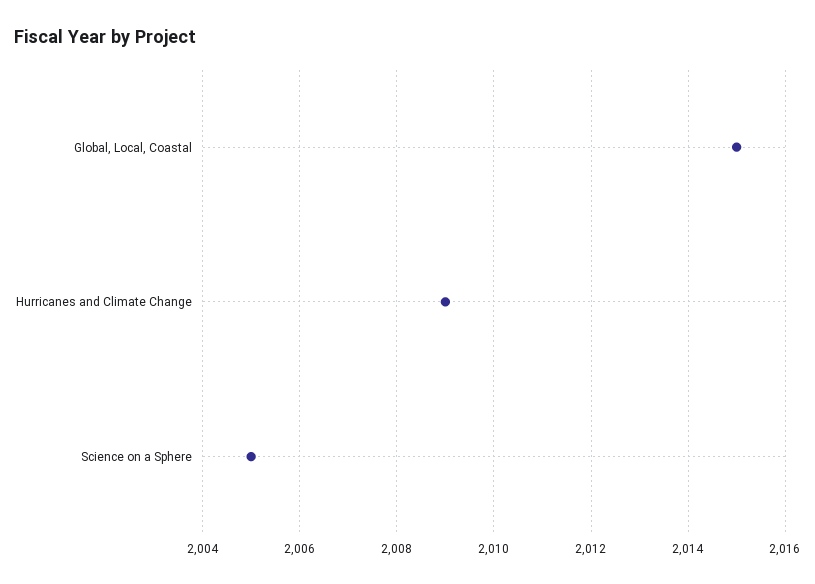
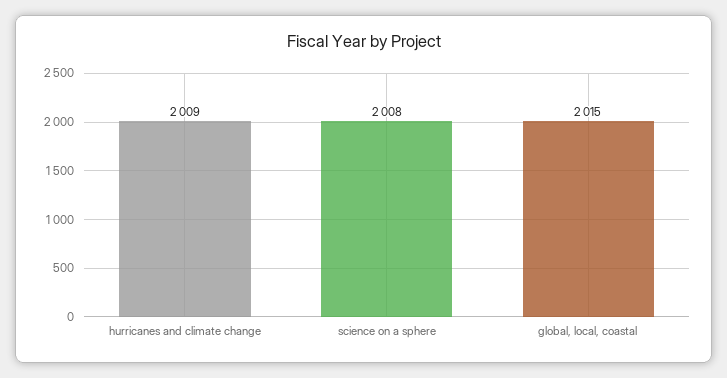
  {
    "Global, Local, Coastal": 2015,
    "Hurricanes and Climate Change": 2009,
-   "Science on a Sphere": 2005
+   "Science on a Sphere": 2008
  }

